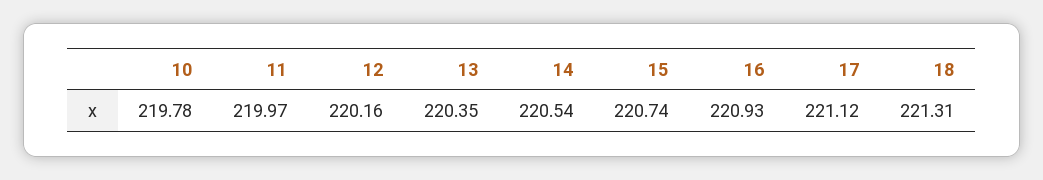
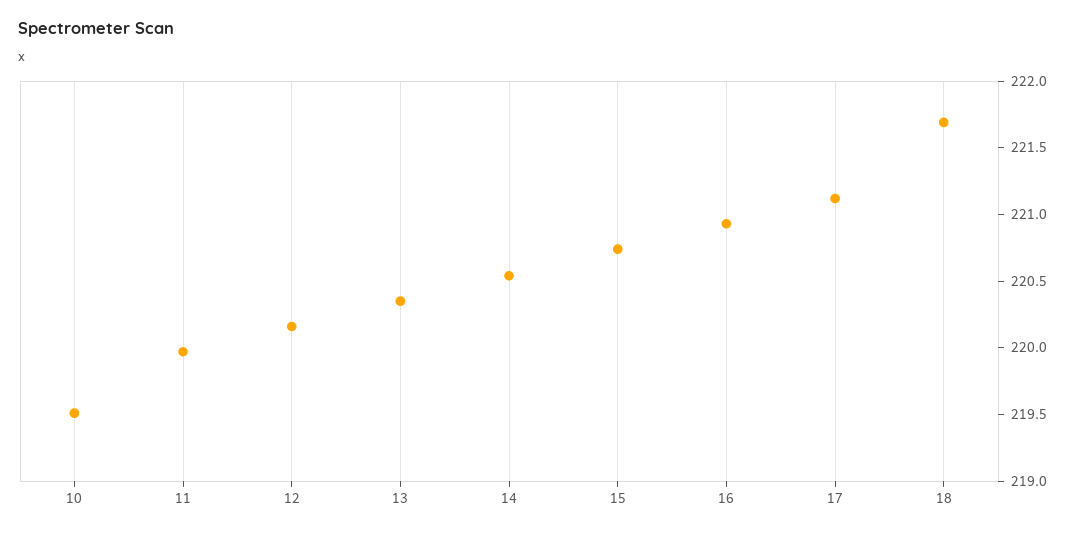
  {
-   "10": 219.78,
+   "10": 219.5,
    "11": 219.97,
    "12": 220.16,
    "13": 220.35,
    "14": 220.54,
    "15": 220.74,
    "16": 220.93,
    "17": 221.12,
-   "18": 221.31
+   "18": 221.7
  }

